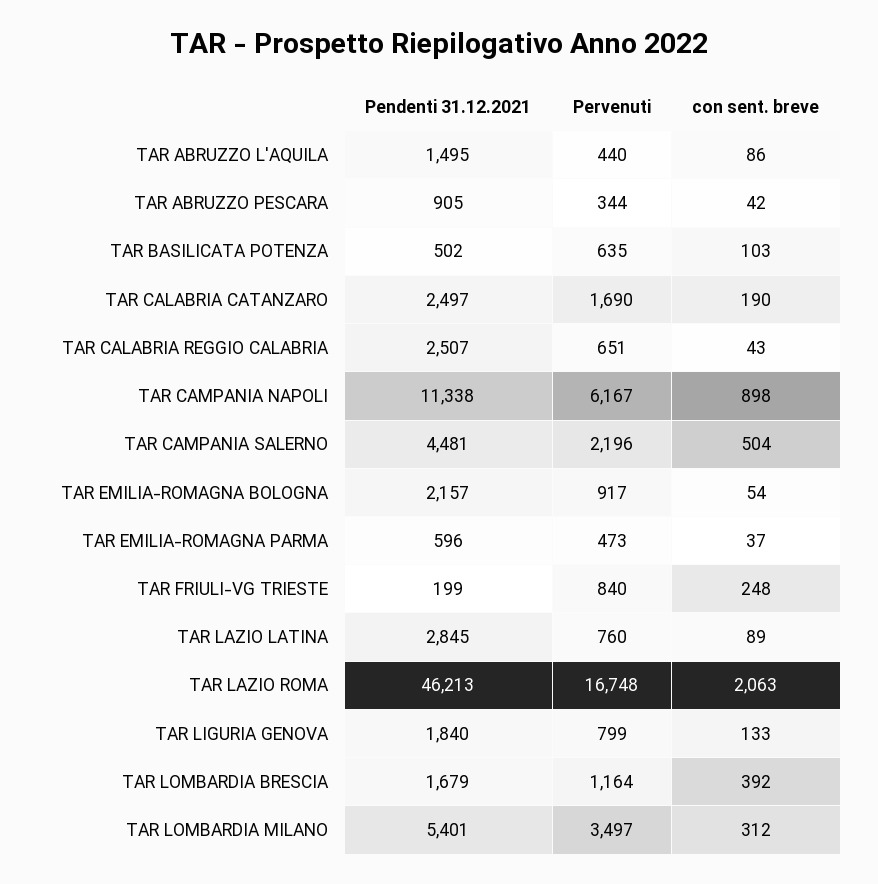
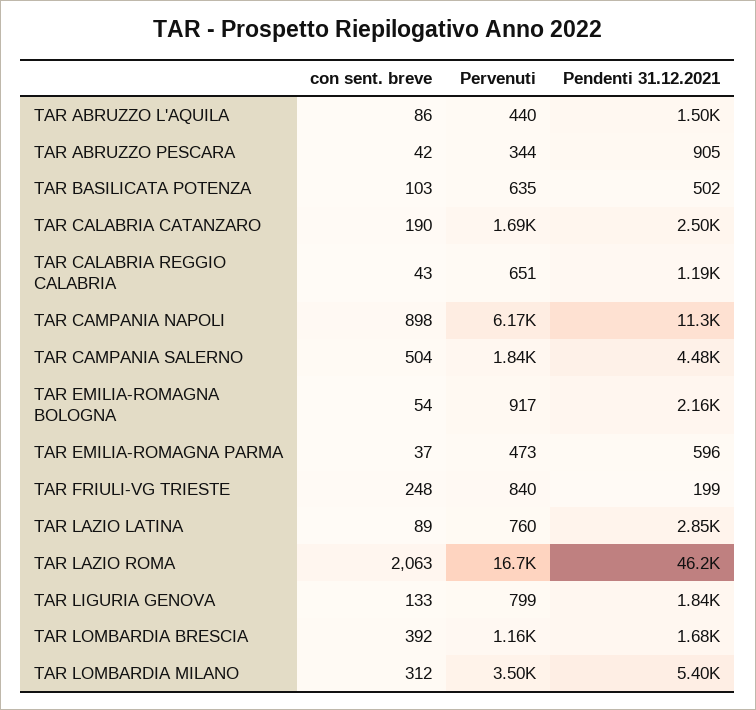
  {
    "Pendenti 31.12.2021": {
      "TAR ABRUZZO L'AQUILA": 1495,
      "TAR ABRUZZO PESCARA": 905,
      "TAR BASILICATA POTENZA": 502,
      "TAR CALABRIA CATANZARO": 2497,
-     "TAR CALABRIA REGGIO CALABRIA": 2507,
+     "TAR CALABRIA REGGIO CALABRIA": 1190,
      "TAR CAMPANIA NAPOLI": 11338,
      "TAR CAMPANIA SALERNO": 4481,
      "TAR EMILIA-ROMAGNA BOLOGNA": 2157,
      "TAR EMILIA-ROMAGNA PARMA": 596,
      "TAR FRIULI-VG TRIESTE": 199,
      "TAR LAZIO LATINA": 2845,
      "TAR LAZIO ROMA": 46213,
      "TAR LIGURIA GENOVA": 1840,
      "TAR LOMBARDIA BRESCIA": 1679,
      "TAR LOMBARDIA MILANO": 5401
    },
    "Pervenuti": {
      "TAR ABRUZZO L'AQUILA": 440,
      "TAR ABRUZZO PESCARA": 344,
      "TAR BASILICATA POTENZA": 635,
      "TAR CALABRIA CATANZARO": 1690,
      "TAR CALABRIA REGGIO CALABRIA": 651,
      "TAR CAMPANIA NAPOLI": 6167,
-     "TAR CAMPANIA SALERNO": 2196,
+     "TAR CAMPANIA SALERNO": 1840,
      "TAR EMILIA-ROMAGNA BOLOGNA": 917,
      "TAR EMILIA-ROMAGNA PARMA": 473,
      "TAR FRIULI-VG TRIESTE": 840,
      "TAR LAZIO LATINA": 760,
      "TAR LAZIO ROMA": 16748,
      "TAR LIGURIA GENOVA": 799,
      "TAR LOMBARDIA BRESCIA": 1164,
      "TAR LOMBARDIA MILANO": 3497
    },
    "con sent. breve": {
      "TAR ABRUZZO L'AQUILA": 86,
      "TAR ABRUZZO PESCARA": 42,
      "TAR BASILICATA POTENZA": 103,
      "TAR CALABRIA CATANZARO": 190,
      "TAR CALABRIA REGGIO CALABRIA": 43,
      "TAR CAMPANIA NAPOLI": 898,
      "TAR CAMPANIA SALERNO": 504,
      "TAR EMILIA-ROMAGNA BOLOGNA": 54,
      "TAR EMILIA-ROMAGNA PARMA": 37,
      "TAR FRIULI-VG TRIESTE": 248,
      "TAR LAZIO LATINA": 89,
      "TAR LAZIO ROMA": 2063,
      "TAR LIGURIA GENOVA": 133,
      "TAR LOMBARDIA BRESCIA": 392,
      "TAR LOMBARDIA MILANO": 312
    }
  }

